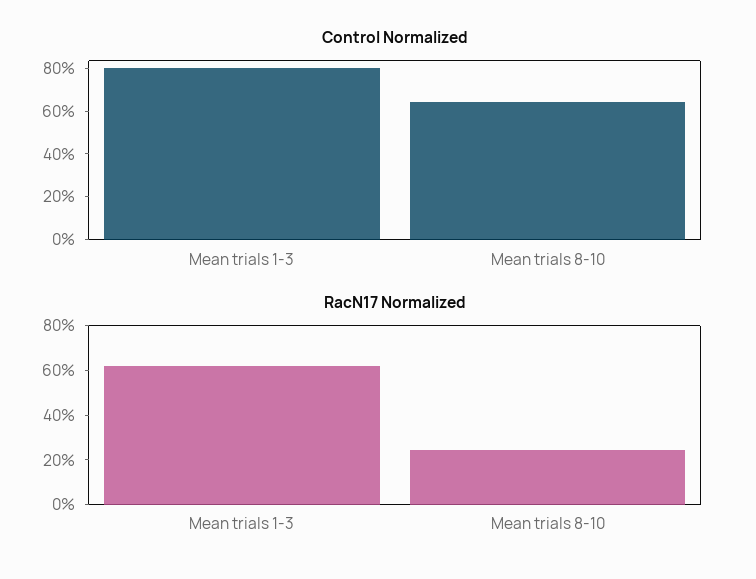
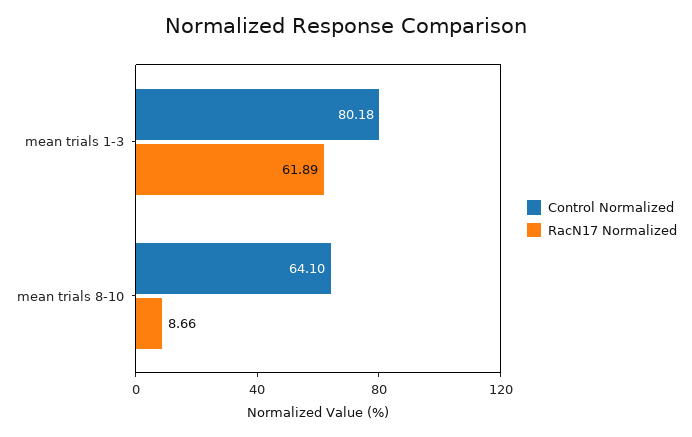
  {
    "Control Normalized": {
      "Mean trials 1-3": 80.18,
      "Mean trials 8-10": 64.1
    },
    "RacN17 Normalized": {
      "Mean trials 1-3": 61.89,
-     "Mean trials 8-10": 25
+     "Mean trials 8-10": 8.66
    }
  }

